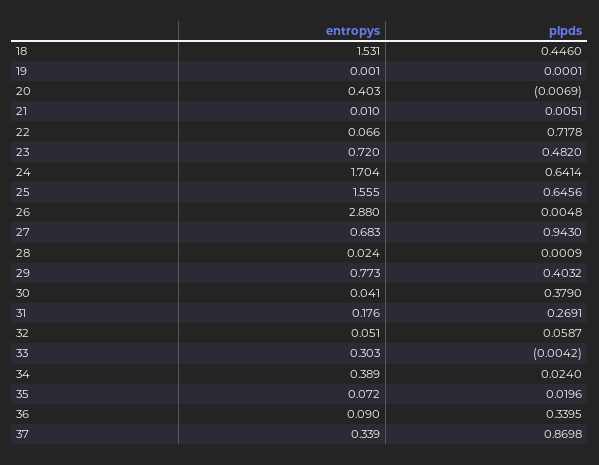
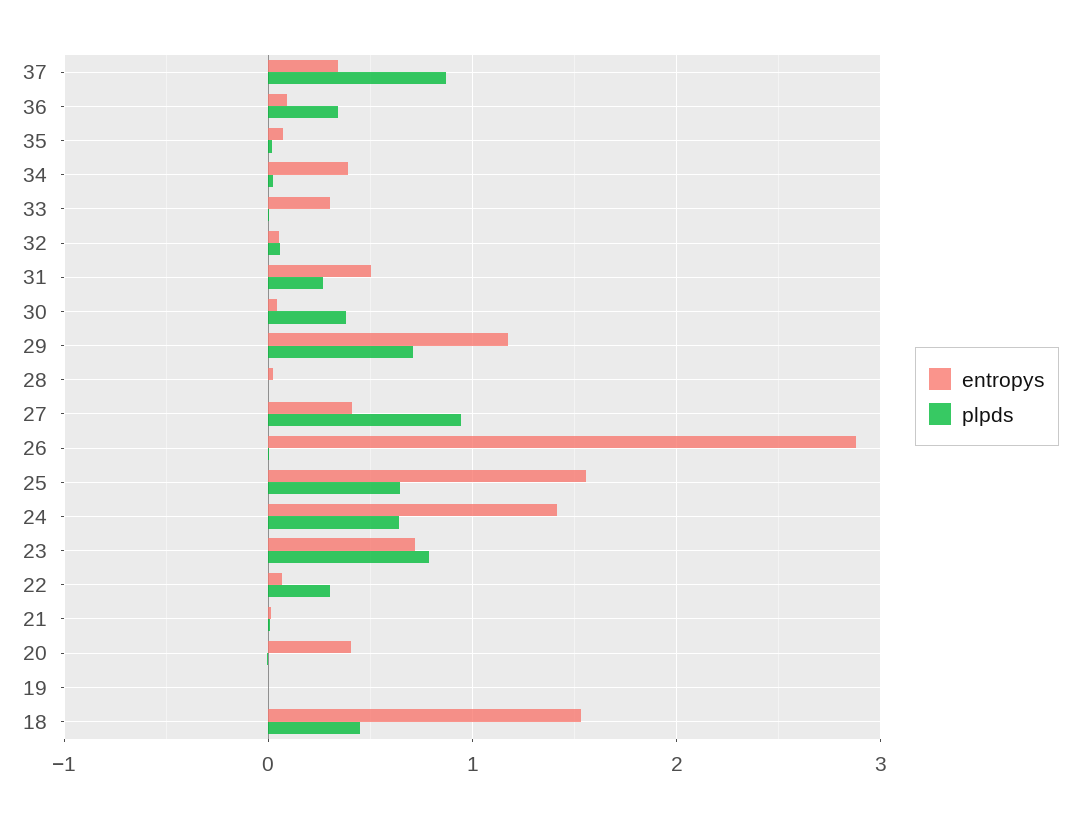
  {
    "entropys": {
      "18": 1.531,
      "19": 0.001,
      "20": 0.403,
      "21": 0.01,
      "22": 0.066,
      "23": 0.72,
-     "24": 1.704,
+     "24": 1.4,
      "25": 1.555,
      "26": 2.88,
-     "27": 0.683,
+     "27": 0.4,
      "28": 0.024,
-     "29": 0.773,
+     "29": 1.2,
      "30": 0.041,
-     "31": 0.176,
+     "31": 0.5,
      "32": 0.051,
      "33": 0.303,
      "34": 0.389,
      "35": 0.072,
      "36": 0.09,
      "37": 0.339
    },
    "plpds": {
      "18": 0.446,
      "19": 0.0001,
      "20": -0.0069,
      "21": 0.0051,
-     "22": 0.7178,
+     "22": 0.3,
-     "23": 0.482,
+     "23": 0.8,
      "24": 0.6414,
      "25": 0.6456,
      "26": 0.0048,
      "27": 0.943,
      "28": 0.0009,
-     "29": 0.4032,
+     "29": 0.7,
      "30": 0.379,
      "31": 0.2691,
      "32": 0.0587,
      "33": -0.0042,
      "34": 0.024,
      "35": 0.0196,
      "36": 0.3395,
      "37": 0.8698
    }
  }

